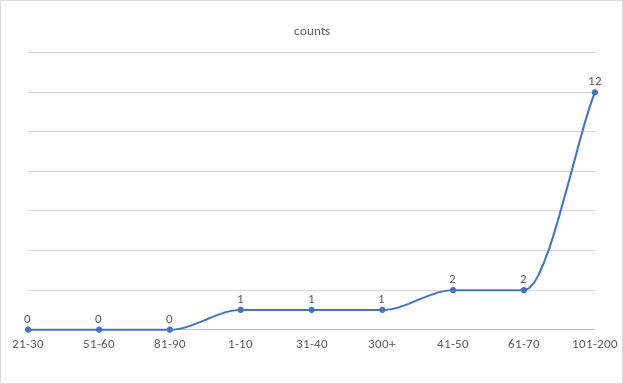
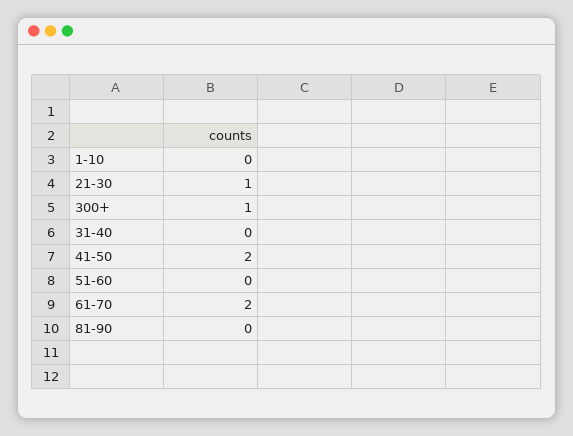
  {
-   "21-30": 0,
+   "21-30": 1,
    "51-60": 0,
    "81-90": 0,
-   "1-10": 1,
+   "1-10": 0,
-   "31-40": 1,
+   "31-40": 0,
    "300+": 1,
    "41-50": 2,
-   "61-70": 2,
+   "61-70": 2
-   "101-200": 12
  }

